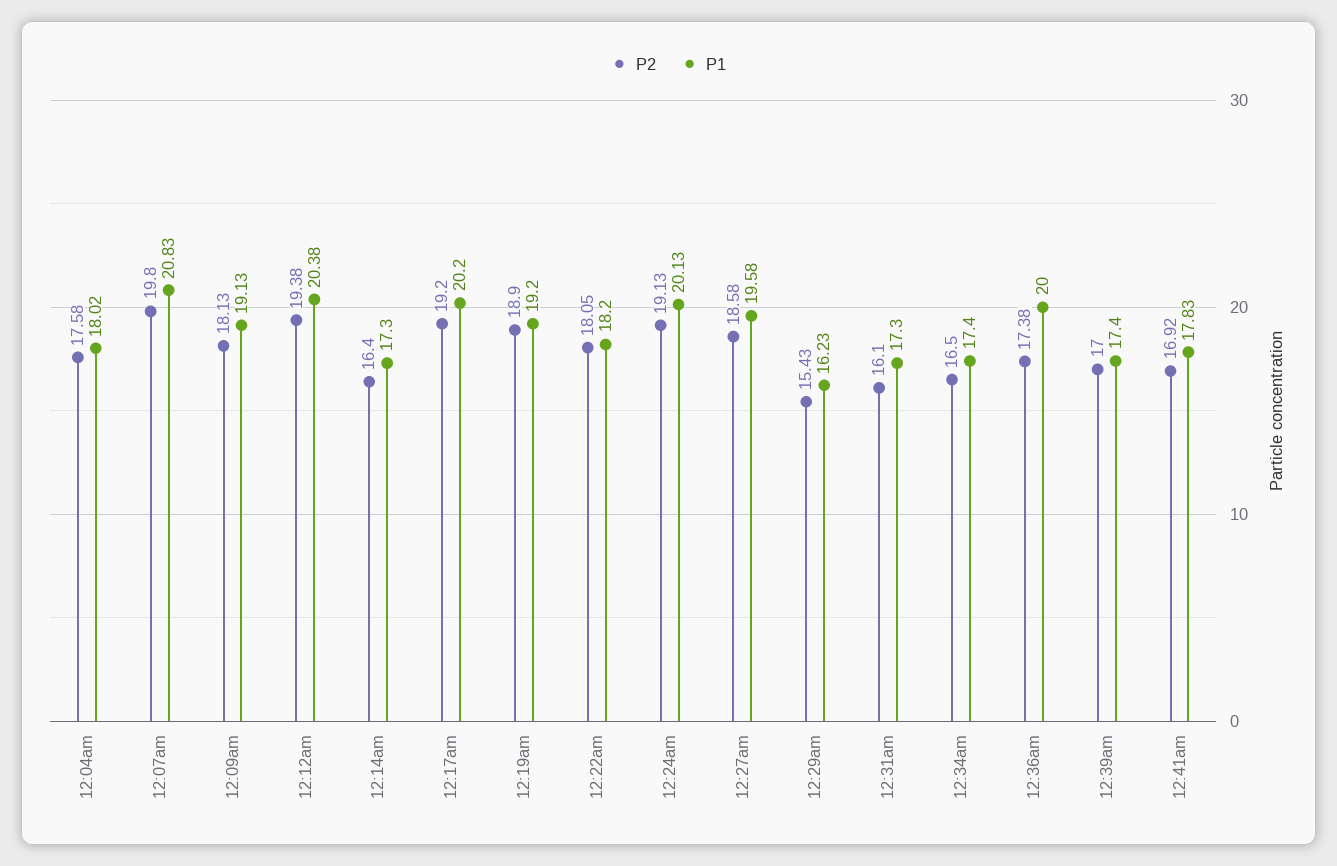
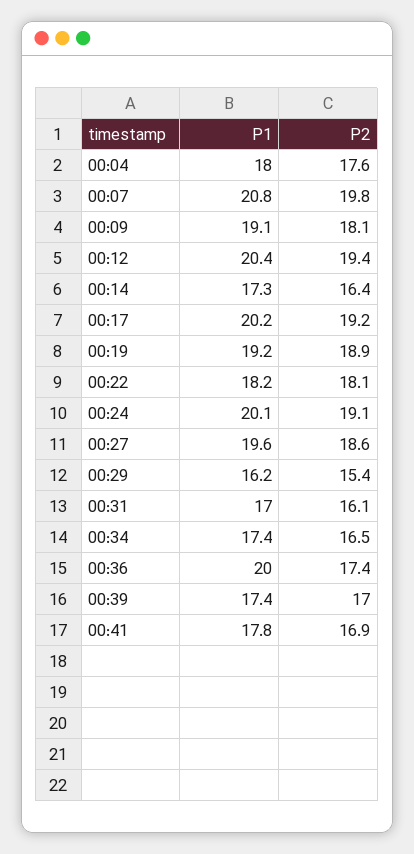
  {
    "P2": {
      "12:04am": 17.58,
      "12:07am": 19.8,
      "12:09am": 18.13,
      "12:12am": 19.38,
      "12:14am": 16.4,
      "12:17am": 19.2,
      "12:19am": 18.9,
      "12:22am": 18.05,
      "12:24am": 19.13,
      "12:27am": 18.58,
      "12:29am": 15.43,
      "12:31am": 16.1,
      "12:34am": 16.5,
      "12:36am": 17.38,
      "12:39am": 17,
      "12:41am": 16.92
    },
    "P1": {
      "12:04am": 18.02,
      "12:07am": 20.83,
      "12:09am": 19.13,
      "12:12am": 20.38,
      "12:14am": 17.3,
      "12:17am": 20.2,
      "12:19am": 19.2,
      "12:22am": 18.2,
      "12:24am": 20.13,
      "12:27am": 19.58,
      "12:29am": 16.23,
-     "12:31am": 17.3,
+     "12:31am": 17,
      "12:34am": 17.4,
      "12:36am": 20,
      "12:39am": 17.4,
      "12:41am": 17.83
    }
  }

